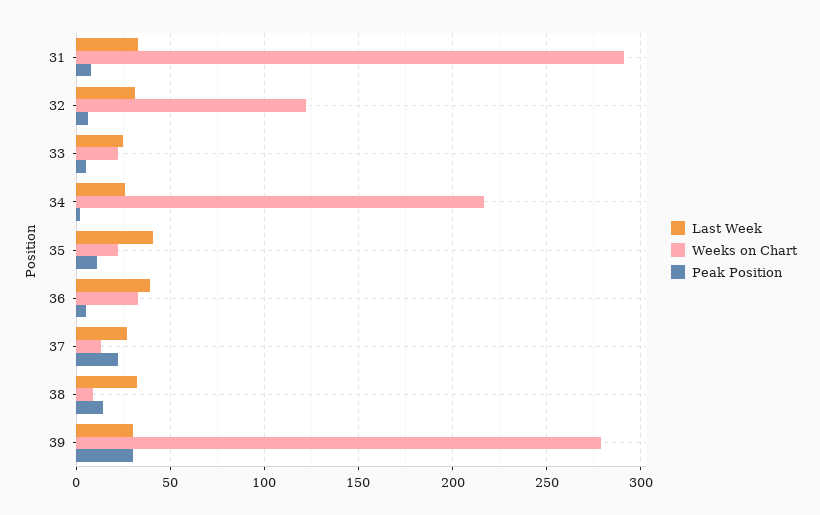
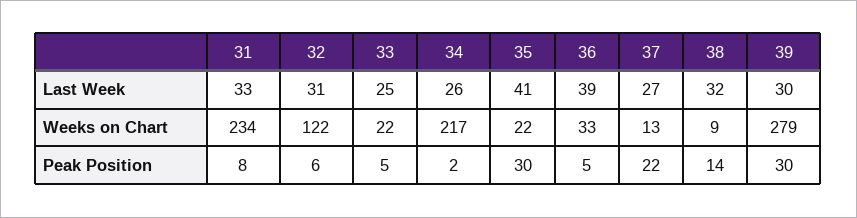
  {
    "Last Week": {
      "31": 33,
      "32": 31,
      "33": 25,
      "34": 26,
      "35": 41,
      "36": 39,
      "37": 27,
      "38": 32,
      "39": 30
    },
    "Weeks on Chart": {
-     "31": 290,
+     "31": 234,
      "32": 122,
      "33": 22,
      "34": 217,
      "35": 22,
      "36": 33,
      "37": 13,
      "38": 9,
      "39": 279
    },
    "Peak Position": {
      "31": 8,
      "32": 6,
      "33": 5,
      "34": 2,
-     "35": 10,
+     "35": 30,
      "36": 5,
      "37": 22,
      "38": 14,
      "39": 30
    }
  }

